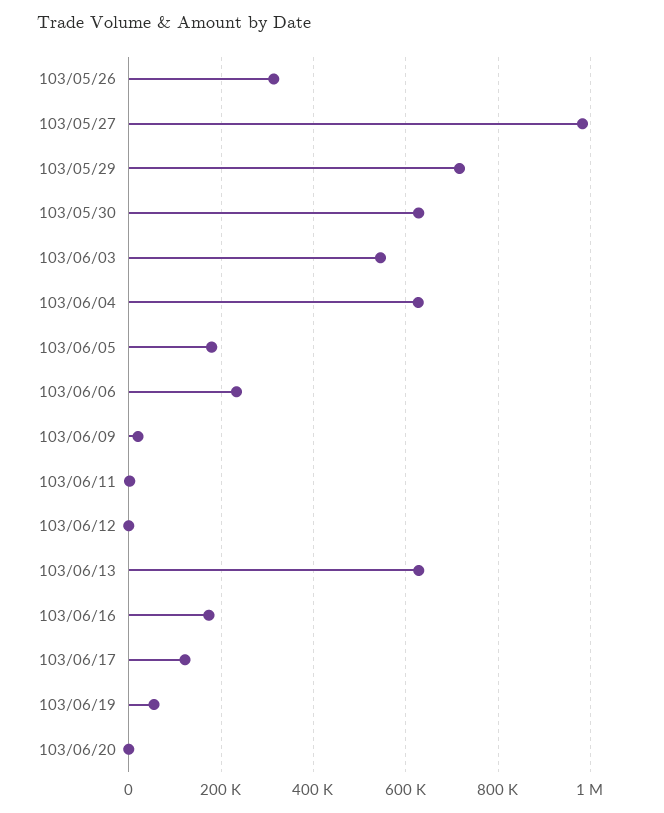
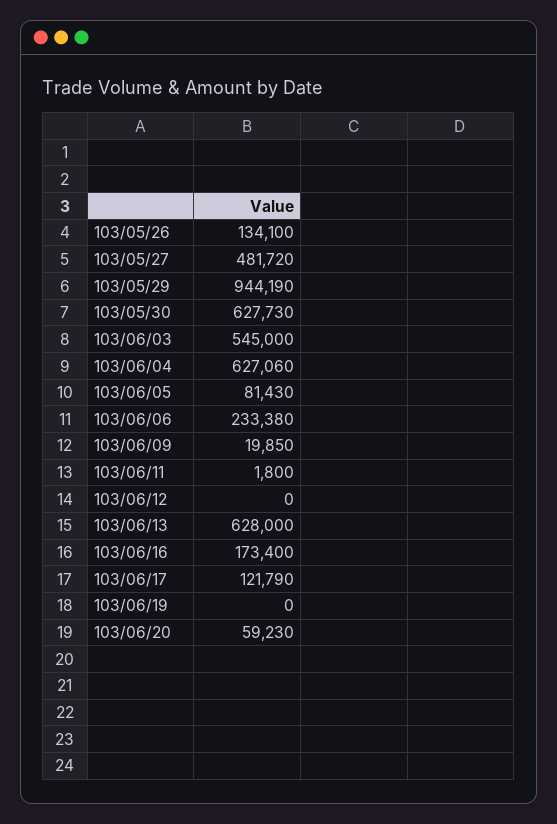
  {
-   "103/05/26": 320000,
+   "103/05/26": 134100,
-   "103/05/27": 980000,
+   "103/05/27": 481720,
-   "103/05/29": 720000,
+   "103/05/29": 944190,
    "103/05/30": 627730,
    "103/06/03": 545000,
    "103/06/04": 627060,
-   "103/06/05": 180000,
+   "103/06/05": 81430,
    "103/06/06": 233380,
    "103/06/09": 19850,
    "103/06/11": 1800,
    "103/06/12": 0,
    "103/06/13": 628000,
    "103/06/16": 173400,
    "103/06/17": 121790,
-   "103/06/19": 60000,
+   "103/06/19": 0,
-   "103/06/20": 0
+   "103/06/20": 59230
  }

